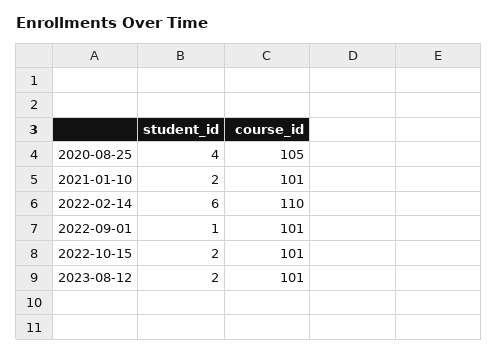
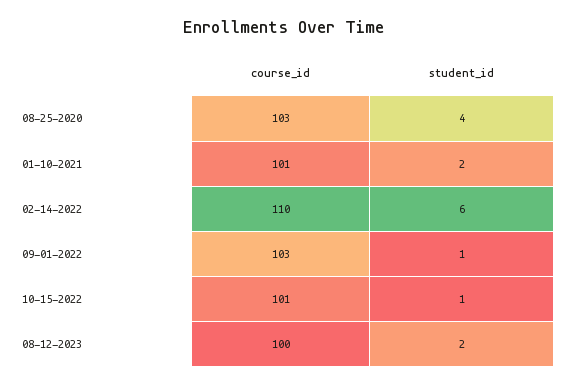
  {
    "student_id": {
      "2020-08-25": 4,
      "2021-01-10": 2,
      "2022-02-14": 6,
      "2022-09-01": 1,
-     "2022-10-15": 2,
+     "2022-10-15": 1,
      "2023-08-12": 2
    },
    "course_id": {
-     "2020-08-25": 105,
+     "2020-08-25": 103,
      "2021-01-10": 101,
      "2022-02-14": 110,
-     "2022-09-01": 101,
+     "2022-09-01": 103,
      "2022-10-15": 101,
-     "2023-08-12": 101
+     "2023-08-12": 100
    }
  }

